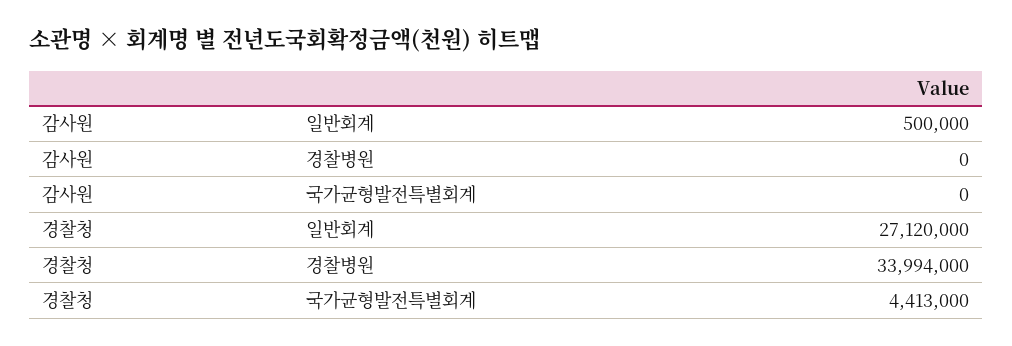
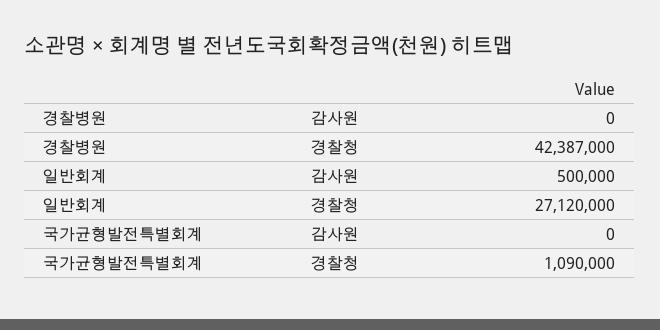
  {
    "감사원": {
      "일반회계": 500000,
      "경찰병원": 0,
      "국가균형발전특별회계": 0
    },
    "경찰청": {
      "일반회계": 27120000,
-     "경찰병원": 33994000,
+     "경찰병원": 42387000,
-     "국가균형발전특별회계": 4413000
+     "국가균형발전특별회계": 1090000
    }
  }

